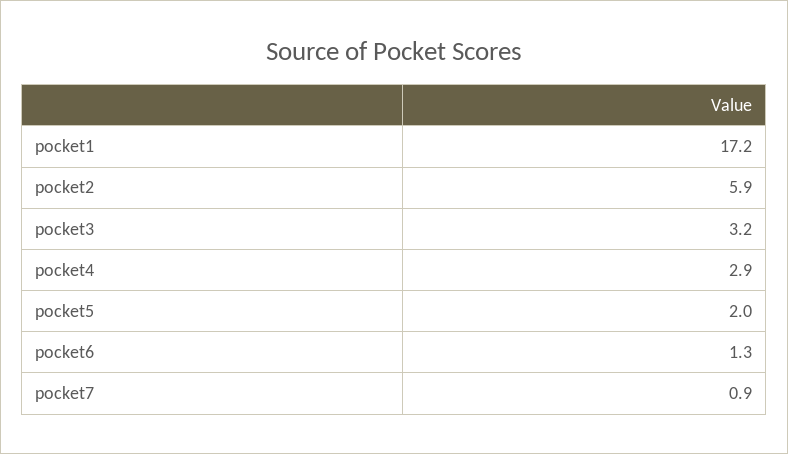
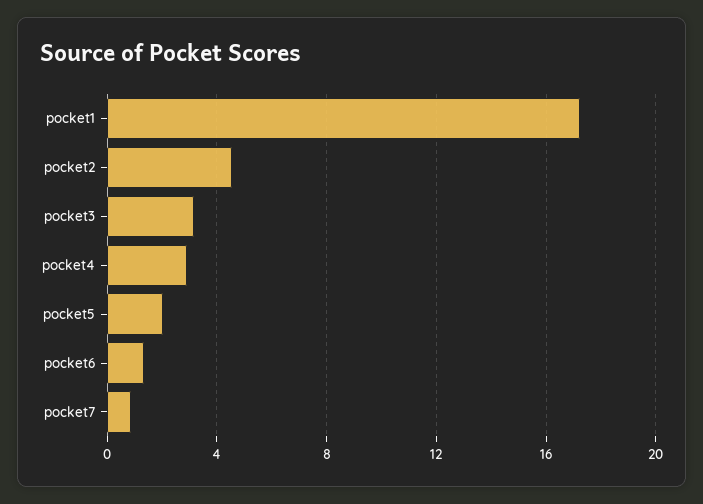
  {
    "pocket1": 17.2,
-   "pocket2": 5.9,
+   "pocket2": 4.5,
    "pocket3": 3.2,
    "pocket4": 2.9,
    "pocket5": 2,
    "pocket6": 1.3,
    "pocket7": 0.9
  }

